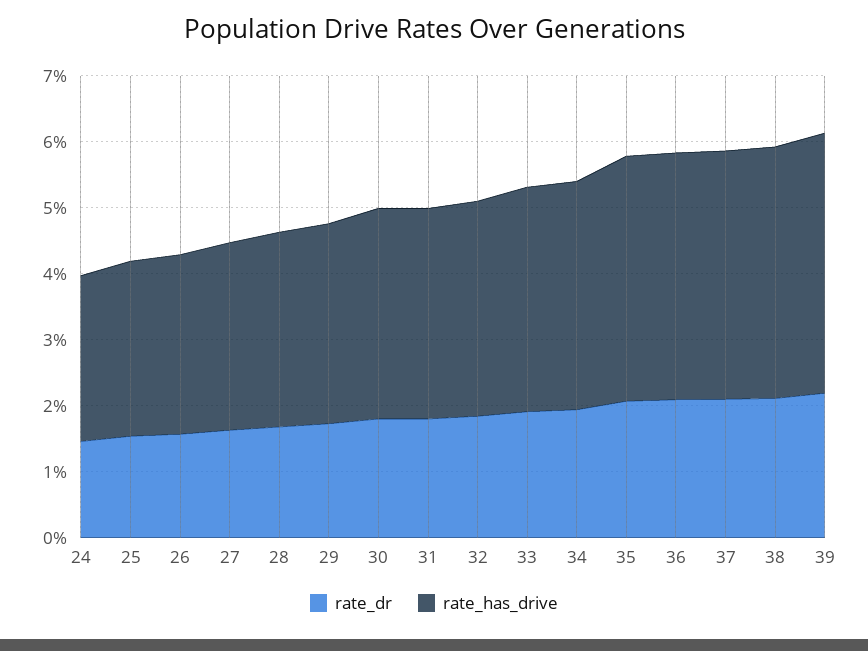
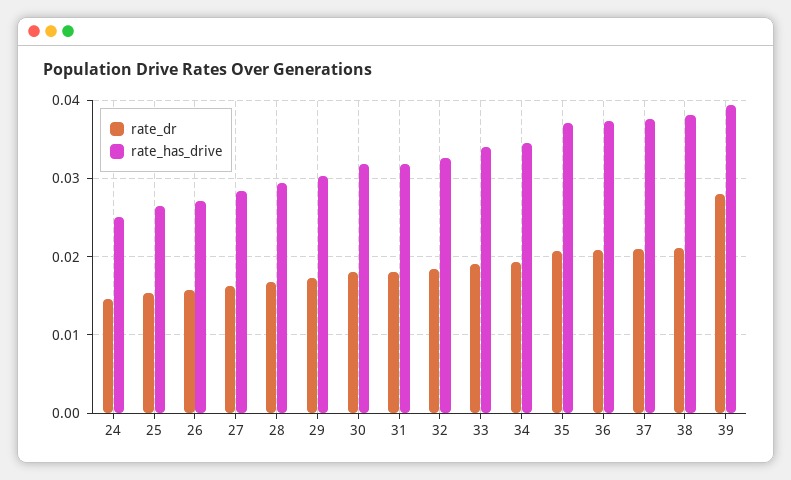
  {
    "rate_dr": {
      "24": 0.015,
      "25": 0.015,
      "26": 0.016,
      "27": 0.016,
      "28": 0.017,
      "29": 0.017,
      "30": 0.018,
      "31": 0.018,
      "32": 0.018,
      "33": 0.019,
      "34": 0.019,
      "35": 0.021,
      "36": 0.021,
      "37": 0.021,
      "38": 0.021,
-     "39": 0.022
+     "39": 0.028
    },
    "rate_has_drive": {
      "24": 0.025,
      "25": 0.027,
      "26": 0.027,
      "27": 0.028,
      "28": 0.03,
      "29": 0.03,
      "30": 0.032,
      "31": 0.032,
      "32": 0.033,
      "33": 0.034,
      "34": 0.035,
      "35": 0.037,
      "36": 0.037,
      "37": 0.038,
      "38": 0.038,
      "39": 0.039
    }
  }

